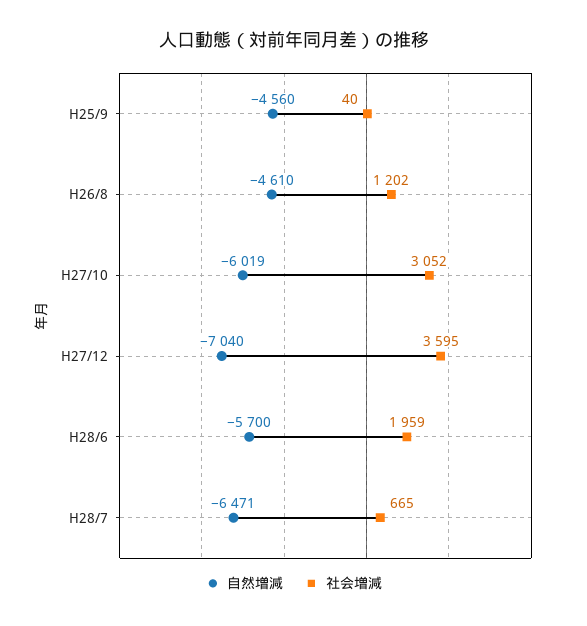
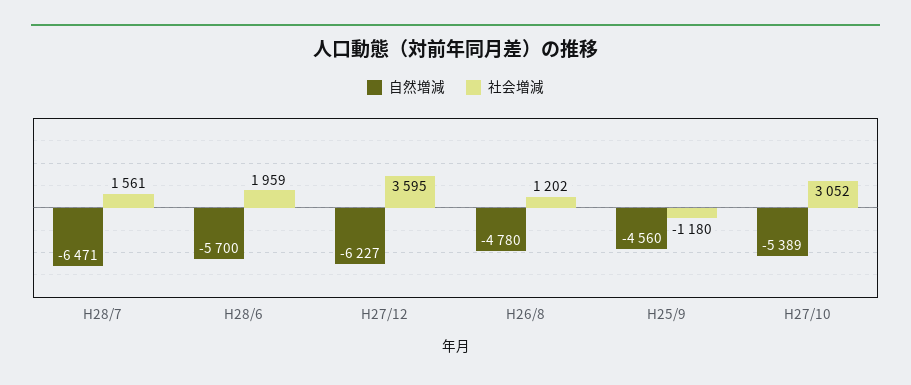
  {
    "自然増減": {
      "H25/9": -4560,
-     "H26/8": -4610,
+     "H26/8": -4780,
-     "H27/10": -6019,
+     "H27/10": -5389,
-     "H27/12": -7040,
+     "H27/12": -6227,
      "H28/6": -5700,
      "H28/7": -6471
    },
    "社会増減": {
-     "H25/9": 40,
+     "H25/9": -1180,
      "H26/8": 1202,
      "H27/10": 3052,
      "H27/12": 3595,
      "H28/6": 1959,
-     "H28/7": 665
+     "H28/7": 1561
    }
  }

